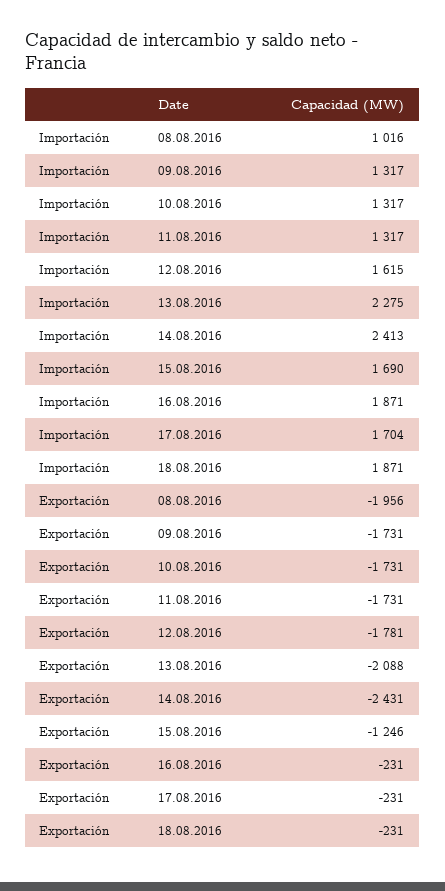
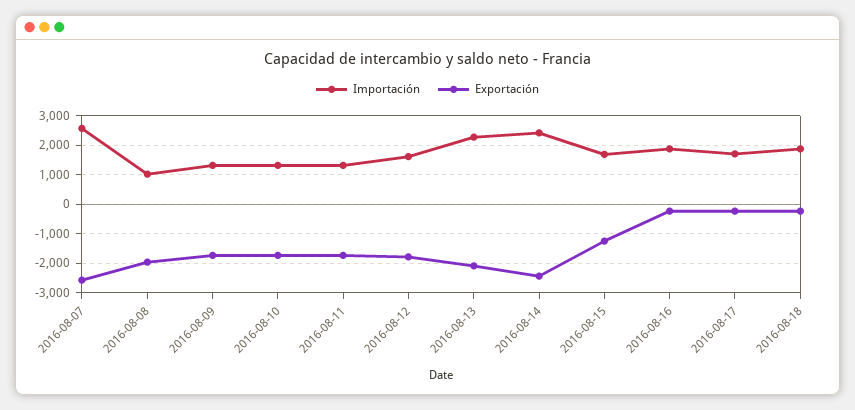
  {
    "Importación": {
      "08.08.2016": 1016,
      "09.08.2016": 1317,
      "10.08.2016": 1317,
      "11.08.2016": 1317,
      "12.08.2016": 1615,
      "13.08.2016": 2275,
      "14.08.2016": 2413,
      "15.08.2016": 1690,
      "16.08.2016": 1871,
      "17.08.2016": 1704,
-     "18.08.2016": 1871
+     "18.08.2016": 1871,
+     "2016-08-07": 2500
    },
    "Exportación": {
      "08.08.2016": -1956,
      "09.08.2016": -1731,
      "10.08.2016": -1731,
      "11.08.2016": -1731,
      "12.08.2016": -1781,
      "13.08.2016": -2088,
      "14.08.2016": -2431,
      "15.08.2016": -1246,
      "16.08.2016": -231,
      "17.08.2016": -231,
-     "18.08.2016": -231
+     "18.08.2016": -231,
+     "2016-08-07": -2500
    }
  }

